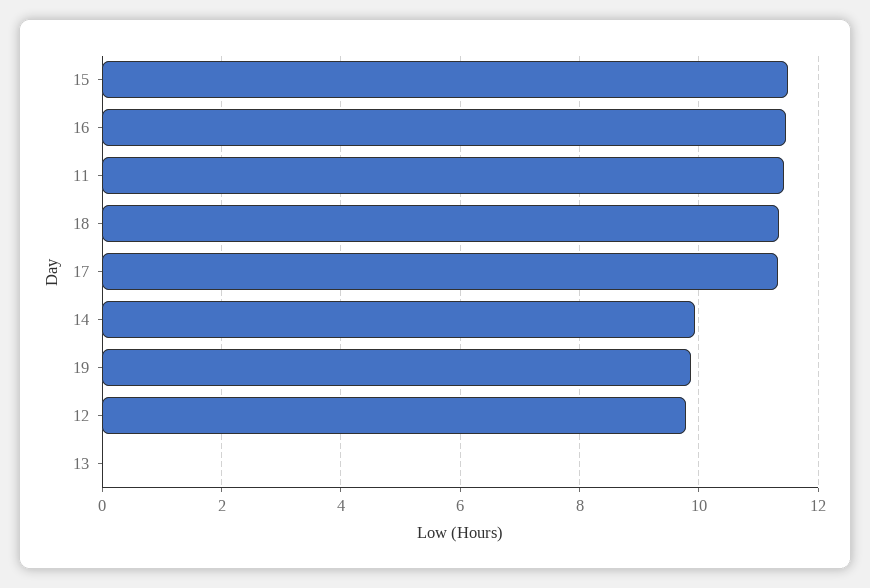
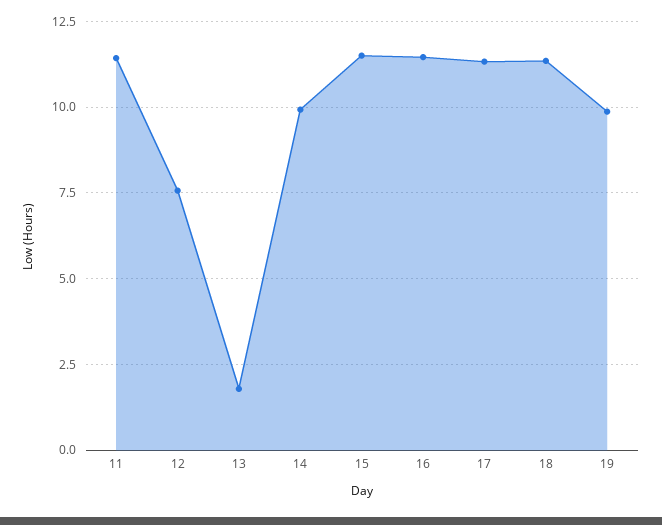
  {
    "15": 11.6,
    "16": 11.4,
    "11": 11.4,
    "18": 11.4,
    "17": 11.4,
    "14": 10,
    "19": 9.8,
-   "12": 9.8,
+   "12": 7.5,
-   "13": 0
+   "13": 1.75
  }

